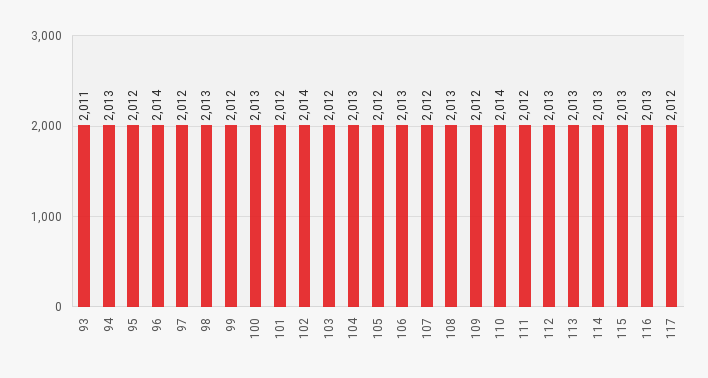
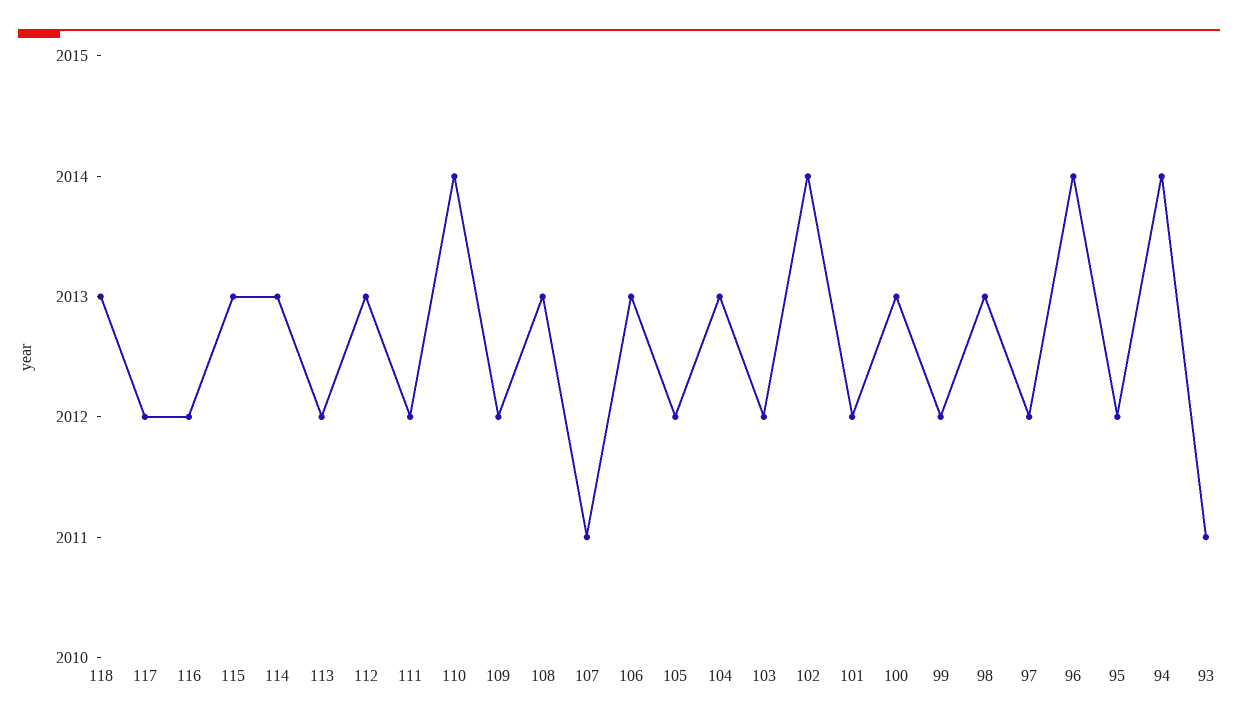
  {
    "93": 2011,
-   "94": 2013,
+   "94": 2014,
    "95": 2012,
    "96": 2014,
    "97": 2012,
    "98": 2013,
    "99": 2012,
    "100": 2013,
    "101": 2012,
    "102": 2014,
    "103": 2012,
    "104": 2013,
    "105": 2012,
    "106": 2013,
-   "107": 2012,
+   "107": 2011,
    "108": 2013,
    "109": 2012,
    "110": 2014,
    "111": 2012,
    "112": 2013,
-   "113": 2013,
+   "113": 2012,
    "114": 2013,
    "115": 2013,
-   "116": 2013,
+   "116": 2012,
-   "117": 2012
+   "117": 2012,
+   "118": 2013
  }

